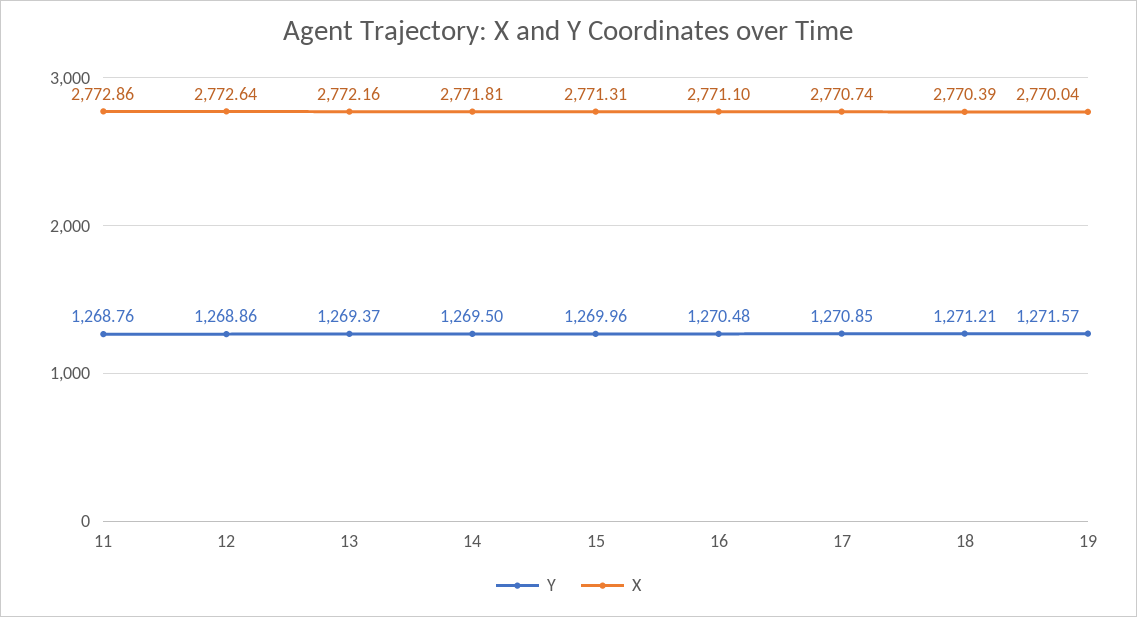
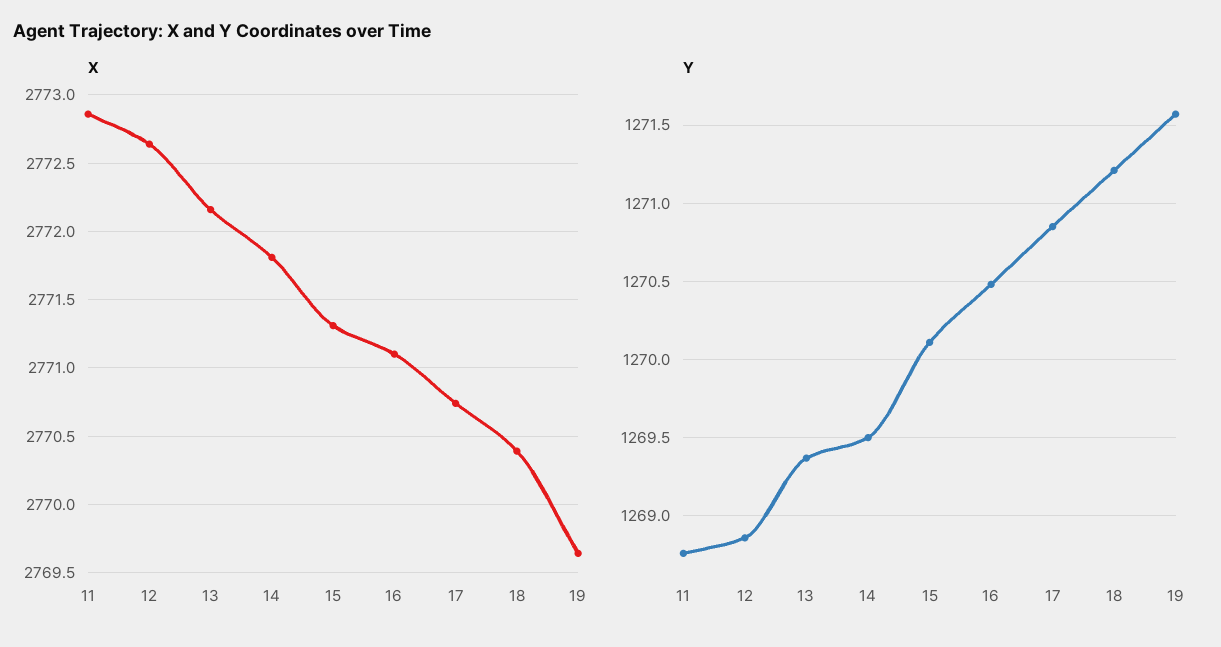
  {
    "Y": {
      "11": 1268.76,
      "12": 1268.86,
      "13": 1269.37,
      "14": 1269.5,
-     "15": 1269.96,
+     "15": 1270.1,
      "16": 1270.48,
      "17": 1270.85,
      "18": 1271.21,
      "19": 1271.57
    },
    "X": {
      "11": 2772.86,
      "12": 2772.64,
      "13": 2772.16,
      "14": 2771.81,
      "15": 2771.31,
      "16": 2771.1,
      "17": 2770.74,
      "18": 2770.39,
-     "19": 2770.04
+     "19": 2769.65
    }
  }

